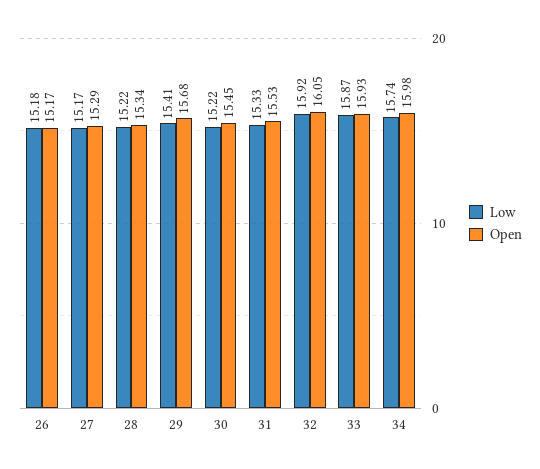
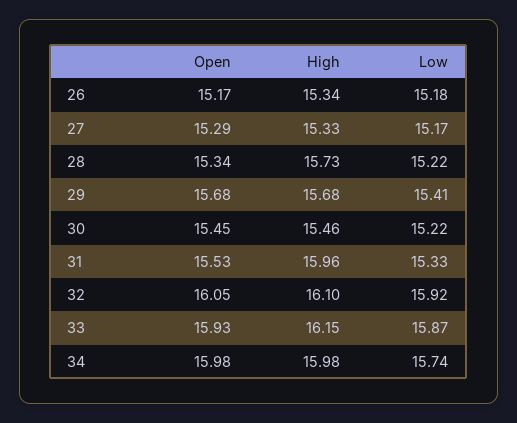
  {
    "Low": {
      "26": 15.18,
      "27": 15.17,
      "28": 15.22,
      "29": 15.41,
      "30": 15.22,
      "31": 15.33,
      "32": 15.92,
      "33": 15.87,
      "34": 15.74
    },
    "Open": {
      "26": 15.17,
      "27": 15.29,
      "28": 15.34,
      "29": 15.68,
      "30": 15.45,
      "31": 15.53,
      "32": 16.05,
      "33": 15.93,
      "34": 15.98
-   }
+   },
+   "High": {
+     "26": 15.34,
+     "27": 15.33,
+     "28": 15.73,
+     "29": 15.68,
+     "30": 15.46,
+     "31": 15.96,
+     "32": 16.1,
+     "33": 16.15,
+     "34": 15.98
+   }
  }

